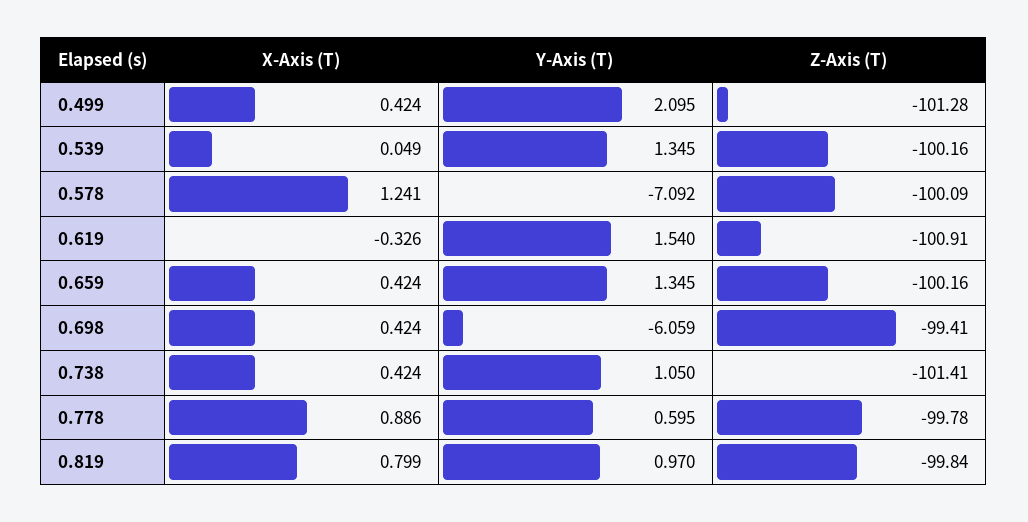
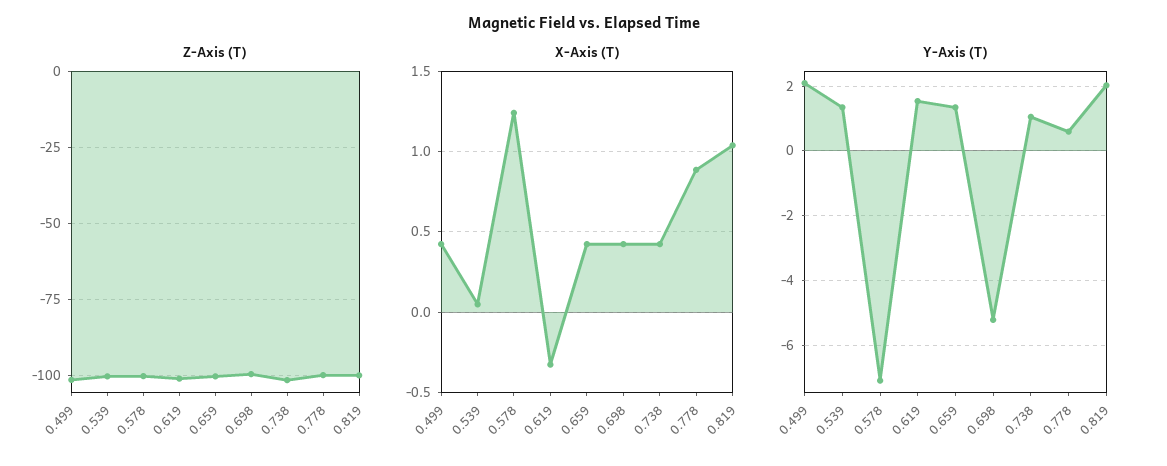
  {
    "X-Axis (T)": {
      "0.499": 0.424,
      "0.539": 0.049,
      "0.578": 1.241,
      "0.619": -0.326,
      "0.659": 0.424,
      "0.698": 0.424,
      "0.738": 0.424,
      "0.778": 0.886,
-     "0.819": 0.799
+     "0.819": 1.05
    },
    "Y-Axis (T)": {
      "0.499": 2.095,
      "0.539": 1.345,
      "0.578": -7.092,
      "0.619": 1.54,
      "0.659": 1.345,
-     "0.698": -6.059,
+     "0.698": -5.2,
      "0.738": 1.05,
      "0.778": 0.595,
-     "0.819": 0.97
+     "0.819": 2
    },
    "Z-Axis (T)": {
      "0.499": -101.28,
      "0.539": -100.16,
      "0.578": -100.09,
      "0.619": -100.91,
      "0.659": -100.16,
      "0.698": -99.41,
      "0.738": -101.41,
      "0.778": -99.78,
      "0.819": -99.84
    }
  }

